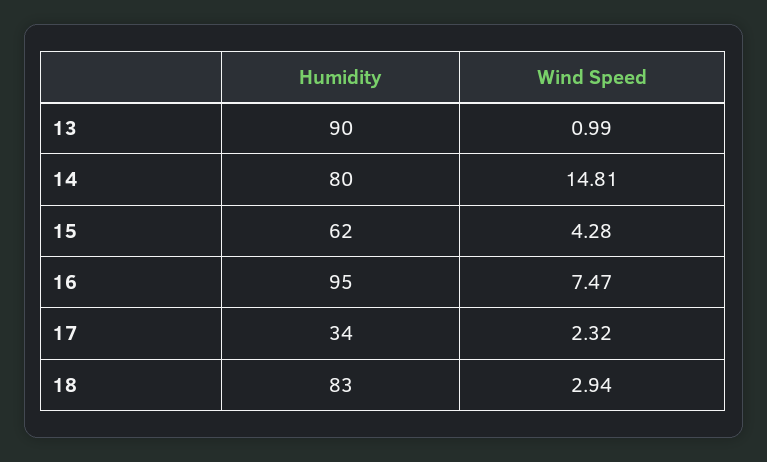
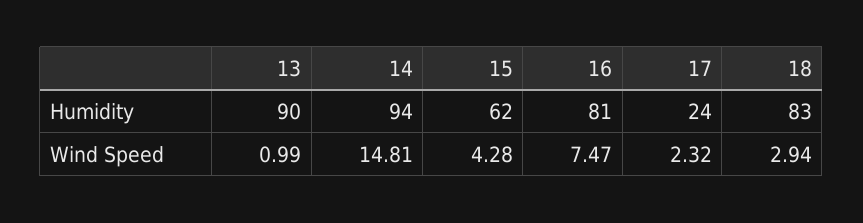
  {
    "Humidity": {
      "13": 90,
-     "14": 80,
+     "14": 94,
      "15": 62,
-     "16": 95,
+     "16": 81,
-     "17": 34,
+     "17": 24,
      "18": 83
    },
    "Wind Speed": {
      "13": 0.99,
      "14": 14.81,
      "15": 4.28,
      "16": 7.47,
      "17": 2.32,
      "18": 2.94
    }
  }

